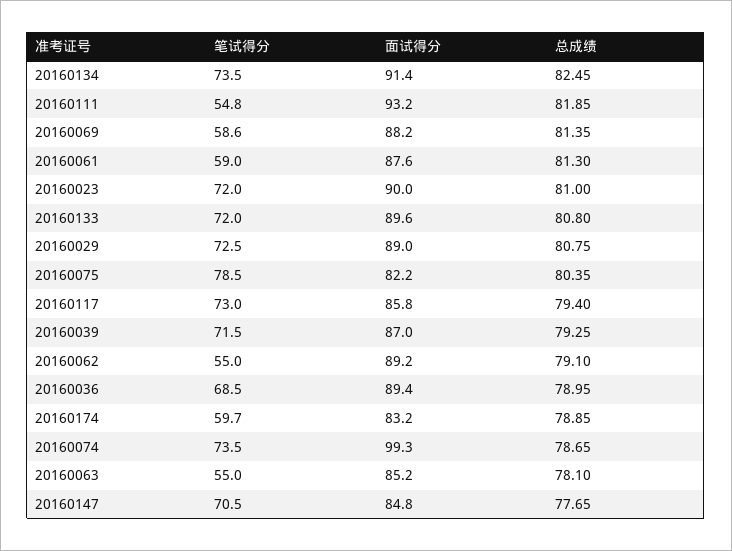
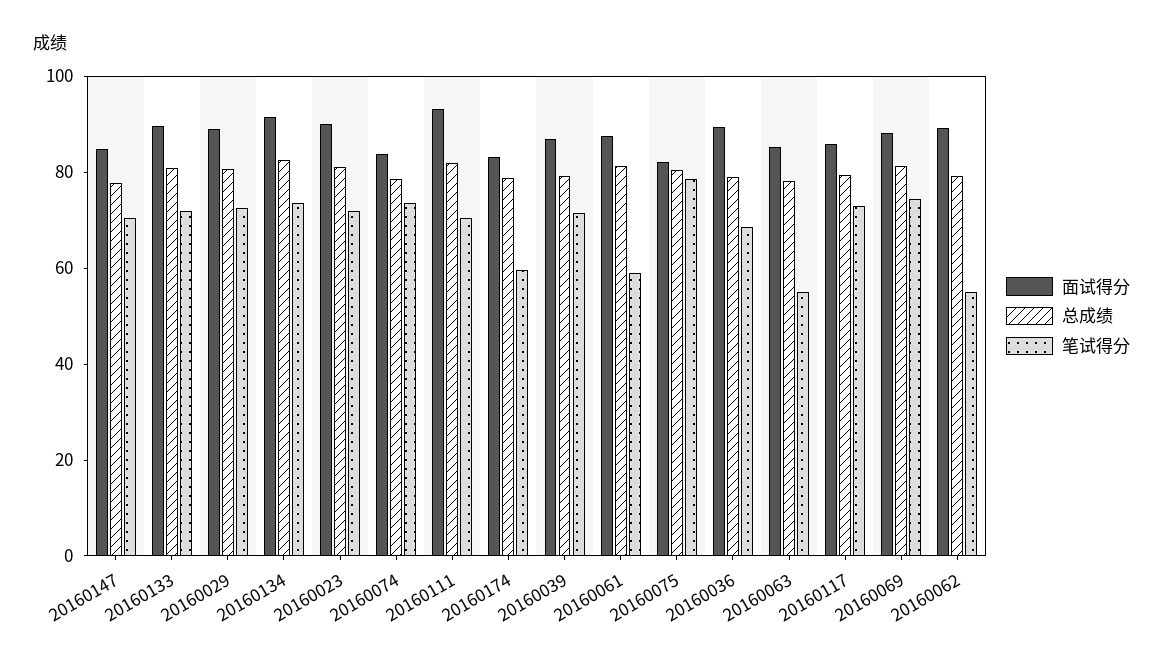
  {
    "笔试得分": {
      "20160134": 73.5,
-     "20160111": 54.8,
+     "20160111": 70,
-     "20160069": 58.6,
+     "20160069": 75,
      "20160061": 59,
      "20160023": 72,
      "20160133": 72,
      "20160029": 72.5,
      "20160075": 78.5,
      "20160117": 73,
      "20160039": 71.5,
      "20160062": 55,
      "20160036": 68.5,
      "20160174": 59.7,
      "20160074": 73.5,
      "20160063": 55,
      "20160147": 70.5
    },
    "面试得分": {
      "20160134": 91.4,
      "20160111": 93.2,
      "20160069": 88.2,
      "20160061": 87.6,
      "20160023": 90,
      "20160133": 89.6,
      "20160029": 89,
      "20160075": 82.2,
      "20160117": 85.8,
      "20160039": 87,
      "20160062": 89.2,
      "20160036": 89.4,
      "20160174": 83.2,
-     "20160074": 99.3,
+     "20160074": 85,
      "20160063": 85.2,
      "20160147": 84.8
    },
    "总成绩": {
      "20160134": 82.45,
      "20160111": 81.85,
      "20160069": 81.35,
      "20160061": 81.3,
      "20160023": 81,
      "20160133": 80.8,
      "20160029": 80.75,
      "20160075": 80.35,
      "20160117": 79.4,
      "20160039": 79.25,
      "20160062": 79.1,
      "20160036": 78.95,
      "20160174": 78.85,
      "20160074": 78.65,
      "20160063": 78.1,
      "20160147": 77.65
    }
  }

